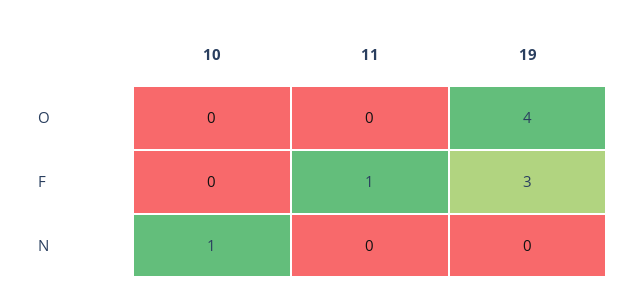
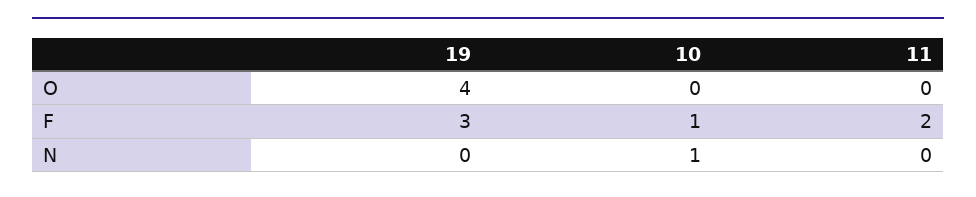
  {
    "10": {
      "O": 0,
-     "F": 0,
+     "F": 1,
      "N": 1
    },
    "11": {
      "O": 0,
-     "F": 1,
+     "F": 2,
      "N": 0
    },
    "19": {
      "O": 4,
      "F": 3,
      "N": 0
    }
  }

